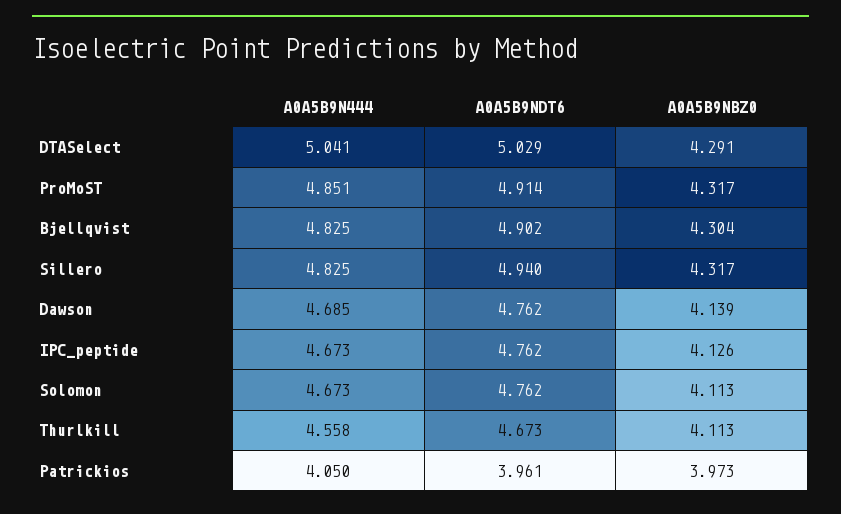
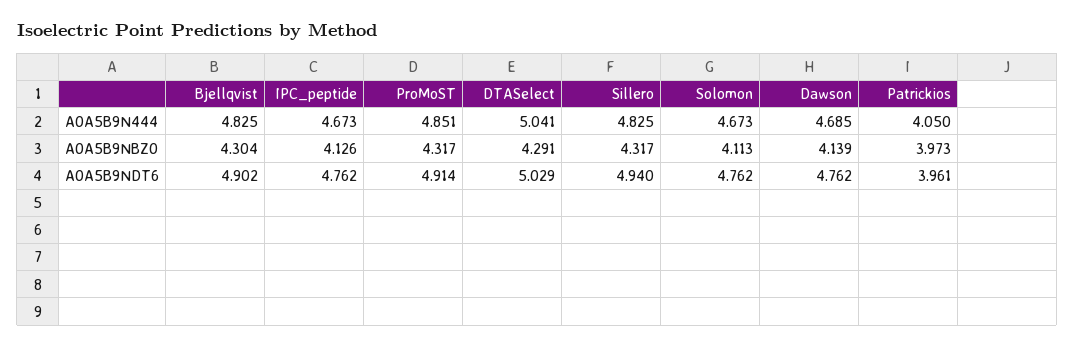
  {
    "A0A5B9N444": {
      "DTASelect": 5.041,
      "ProMoST": 4.851,
      "Bjellqvist": 4.825,
      "Sillero": 4.825,
      "Dawson": 4.685,
      "IPC_peptide": 4.673,
      "Solomon": 4.673,
-     "Thurlkill": 4.558,
      "Patrickios": 4.05
    },
    "A0A5B9NDT6": {
      "DTASelect": 5.029,
      "ProMoST": 4.914,
      "Bjellqvist": 4.902,
      "Sillero": 4.94,
      "Dawson": 4.762,
      "IPC_peptide": 4.762,
      "Solomon": 4.762,
-     "Thurlkill": 4.673,
      "Patrickios": 3.961
    },
    "A0A5B9NBZ0": {
      "DTASelect": 4.291,
      "ProMoST": 4.317,
      "Bjellqvist": 4.304,
      "Sillero": 4.317,
      "Dawson": 4.139,
      "IPC_peptide": 4.126,
      "Solomon": 4.113,
-     "Thurlkill": 4.113,
      "Patrickios": 3.973
    }
  }

